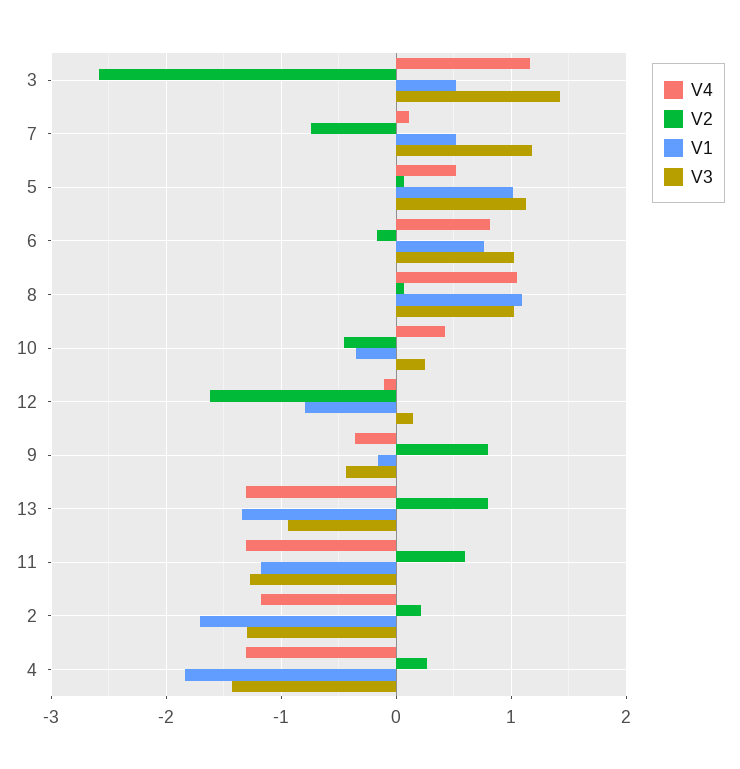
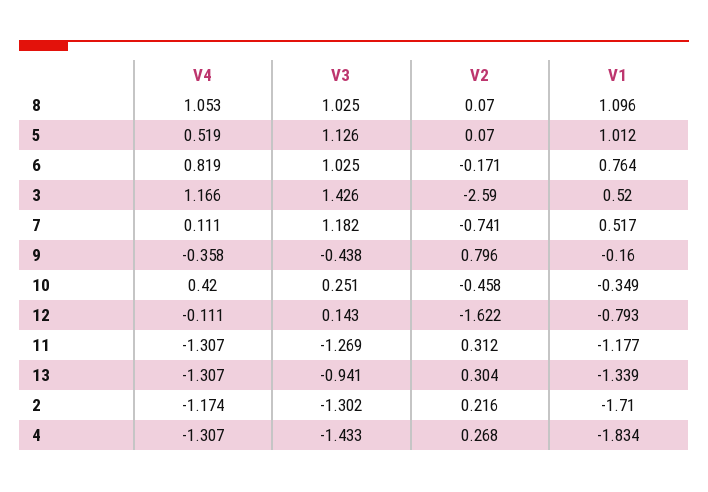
  {
    "V4": {
      "3": 1.166,
      "7": 0.111,
      "5": 0.519,
      "6": 0.819,
      "8": 1.053,
      "10": 0.42,
      "12": -0.111,
      "9": -0.358,
      "13": -1.307,
      "11": -1.307,
      "2": -1.174,
      "4": -1.307
    },
    "V2": {
      "3": -2.59,
      "7": -0.741,
      "5": 0.07,
      "6": -0.171,
      "8": 0.07,
      "10": -0.458,
      "12": -1.622,
      "9": 0.796,
-     "13": 0.8,
+     "13": 0.304,
-     "11": 0.6,
+     "11": 0.312,
      "2": 0.216,
      "4": 0.268
    },
    "V1": {
      "3": 0.52,
      "7": 0.517,
      "5": 1.012,
      "6": 0.764,
      "8": 1.096,
      "10": -0.349,
      "12": -0.793,
      "9": -0.16,
      "13": -1.339,
      "11": -1.177,
      "2": -1.71,
      "4": -1.834
    },
    "V3": {
      "3": 1.426,
      "7": 1.182,
      "5": 1.126,
      "6": 1.025,
      "8": 1.025,
      "10": 0.251,
      "12": 0.143,
      "9": -0.438,
      "13": -0.941,
      "11": -1.269,
      "2": -1.302,
      "4": -1.433
    }
  }

